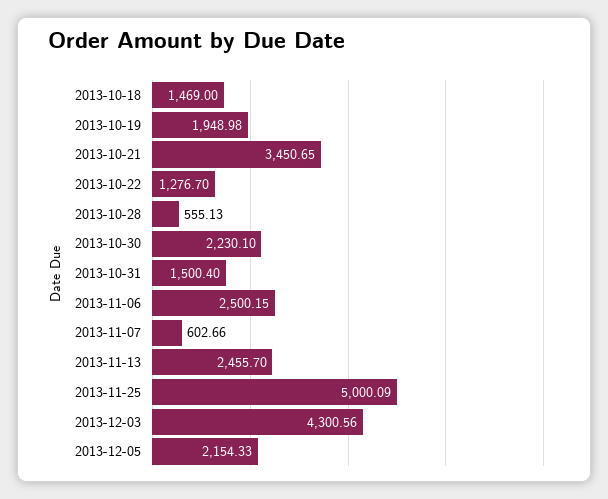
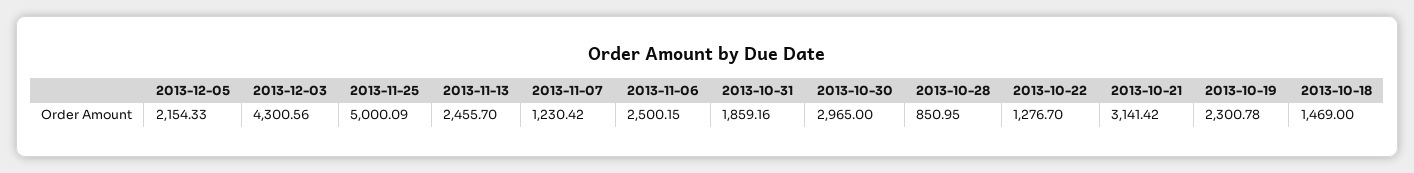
  {
    "2013-10-18": 1469,
-   "2013-10-19": 1948.98,
+   "2013-10-19": 2300.78,
-   "2013-10-21": 3450.65,
+   "2013-10-21": 3141.42,
    "2013-10-22": 1276.7,
-   "2013-10-28": 555.13,
+   "2013-10-28": 850.95,
-   "2013-10-30": 2230.1,
+   "2013-10-30": 2965,
-   "2013-10-31": 1500.4,
+   "2013-10-31": 1859.16,
    "2013-11-06": 2500.15,
-   "2013-11-07": 602.66,
+   "2013-11-07": 1230.42,
    "2013-11-13": 2455.7,
    "2013-11-25": 5000.09,
    "2013-12-03": 4300.56,
    "2013-12-05": 2154.33
  }

